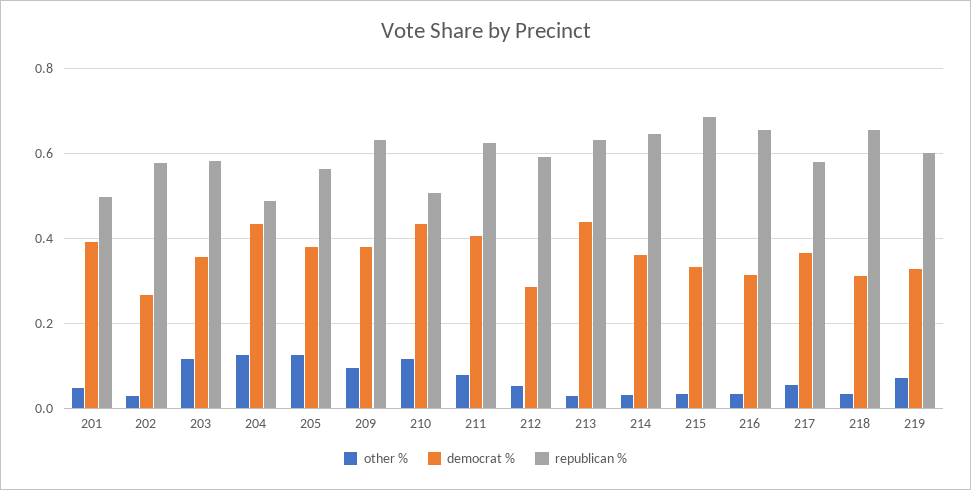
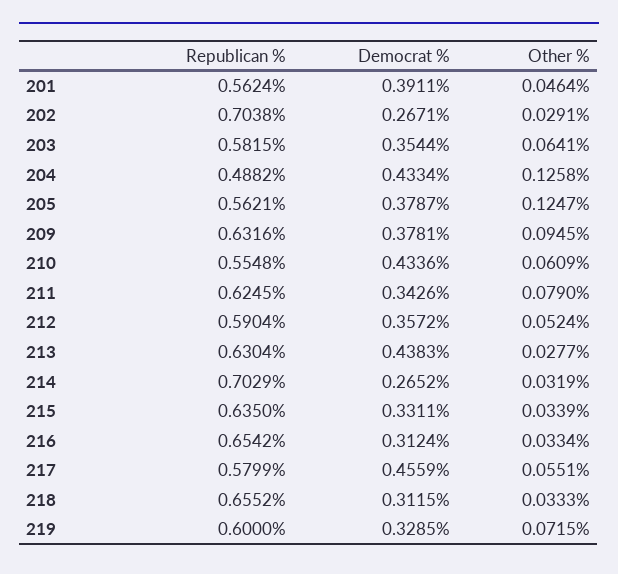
  {
    "other %": {
      "201": 0.0464,
      "202": 0.0291,
-     "203": 0.12,
+     "203": 0.0641,
      "204": 0.1258,
      "205": 0.1247,
      "209": 0.0945,
-     "210": 0.12,
+     "210": 0.0609,
      "211": 0.079,
      "212": 0.0524,
      "213": 0.0277,
      "214": 0.0319,
      "215": 0.0339,
      "216": 0.0334,
      "217": 0.0551,
      "218": 0.0333,
      "219": 0.0715
    },
    "democrat %": {
      "201": 0.3911,
      "202": 0.2671,
      "203": 0.3544,
      "204": 0.4334,
      "205": 0.3787,
      "209": 0.3781,
      "210": 0.4336,
-     "211": 0.4,
+     "211": 0.3426,
-     "212": 0.28,
+     "212": 0.3572,
      "213": 0.4383,
-     "214": 0.36,
+     "214": 0.2652,
      "215": 0.3311,
      "216": 0.3124,
-     "217": 0.36,
+     "217": 0.4559,
      "218": 0.3115,
      "219": 0.3285
    },
    "republican %": {
-     "201": 0.5,
+     "201": 0.5624,
-     "202": 0.58,
+     "202": 0.7038,
      "203": 0.5815,
      "204": 0.4882,
      "205": 0.5621,
      "209": 0.6316,
-     "210": 0.5,
+     "210": 0.5548,
      "211": 0.6245,
      "212": 0.5904,
      "213": 0.6304,
-     "214": 0.64,
+     "214": 0.7029,
-     "215": 0.68,
+     "215": 0.635,
      "216": 0.6542,
      "217": 0.5799,
      "218": 0.6552,
      "219": 0.6
    }
  }

